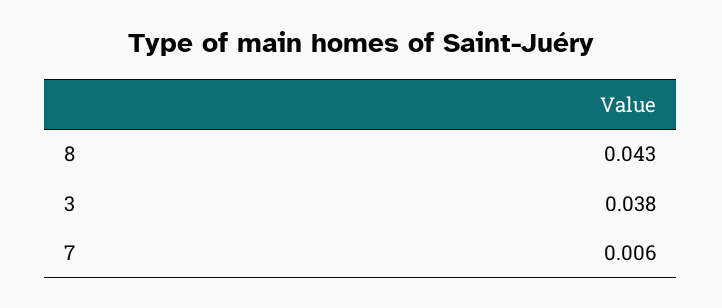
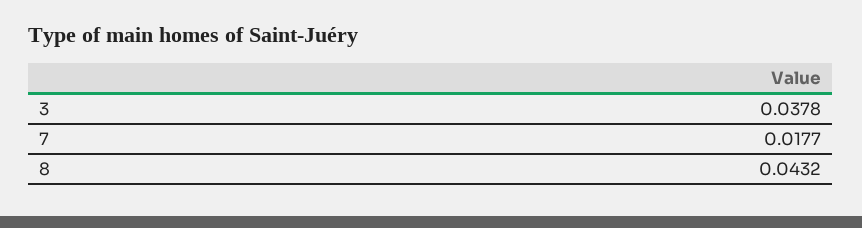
  {
    "8": 0.0432,
    "3": 0.0378,
-   "7": 0.006
+   "7": 0.0177
  }

